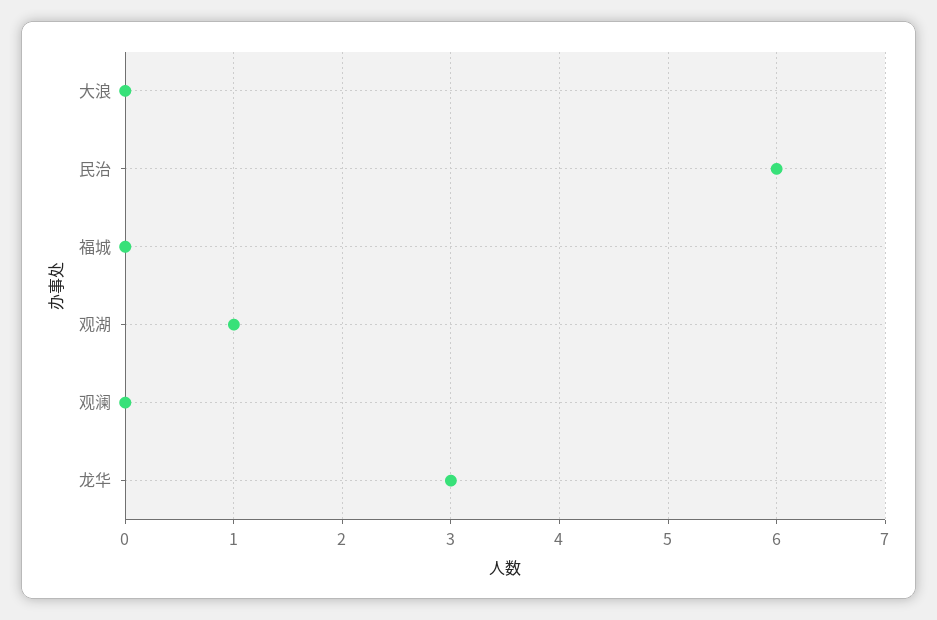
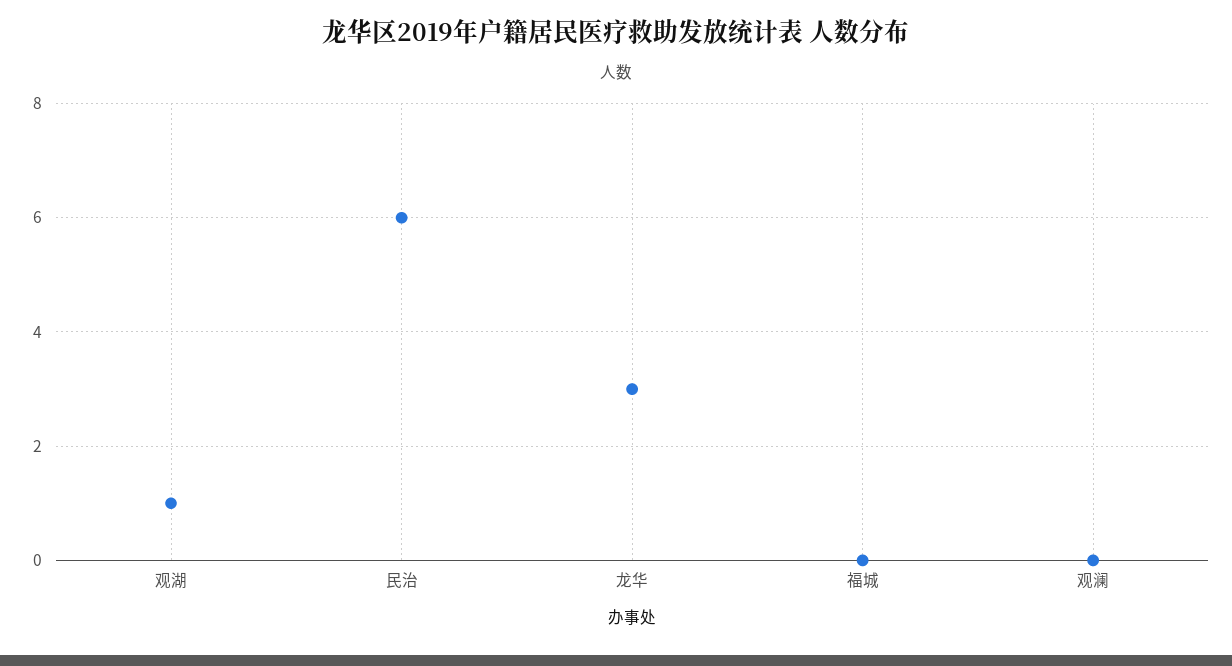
  {
-   "大浪": 0,
    "民治": 6,
    "福城": 0,
    "观湖": 1,
    "观澜": 0,
    "龙华": 3
  }

